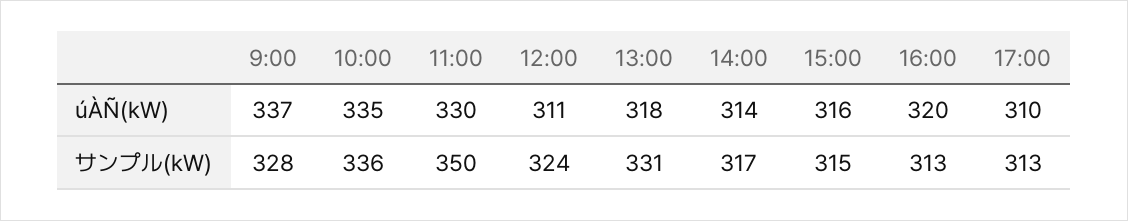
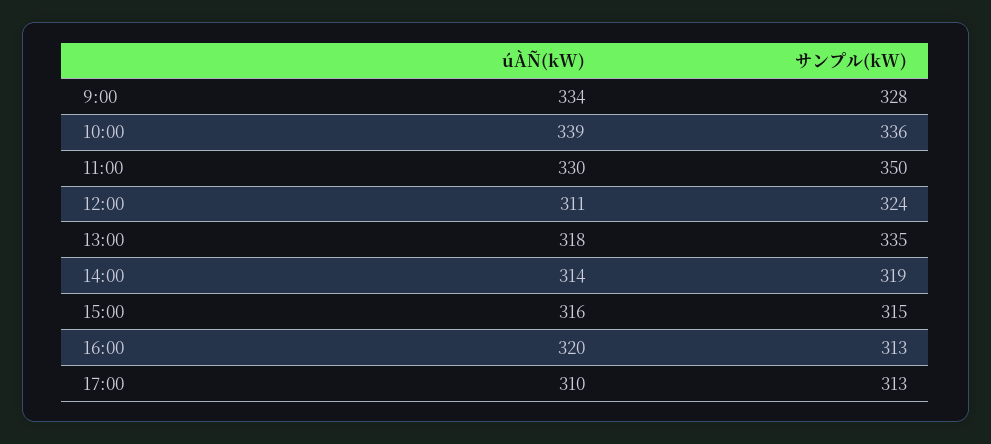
  {
    "9:00": {
-     "úÀÑ(kW)": 337,
+     "úÀÑ(kW)": 334,
      "サンプル(kW)": 328
    },
    "10:00": {
-     "úÀÑ(kW)": 335,
+     "úÀÑ(kW)": 339,
      "サンプル(kW)": 336
    },
    "11:00": {
      "úÀÑ(kW)": 330,
      "サンプル(kW)": 350
    },
    "12:00": {
      "úÀÑ(kW)": 311,
      "サンプル(kW)": 324
    },
    "13:00": {
      "úÀÑ(kW)": 318,
-     "サンプル(kW)": 331
+     "サンプル(kW)": 335
    },
    "14:00": {
      "úÀÑ(kW)": 314,
-     "サンプル(kW)": 317
+     "サンプル(kW)": 319
    },
    "15:00": {
      "úÀÑ(kW)": 316,
      "サンプル(kW)": 315
    },
    "16:00": {
      "úÀÑ(kW)": 320,
      "サンプル(kW)": 313
    },
    "17:00": {
      "úÀÑ(kW)": 310,
      "サンプル(kW)": 313
    }
  }

